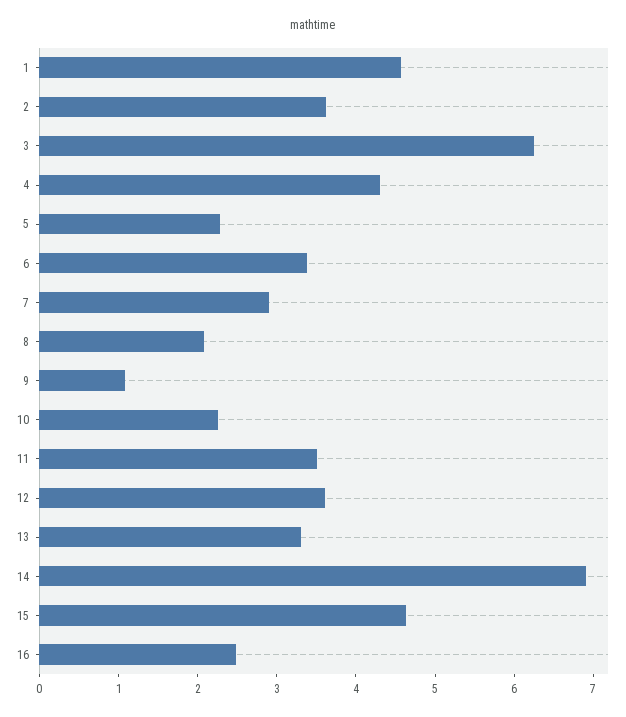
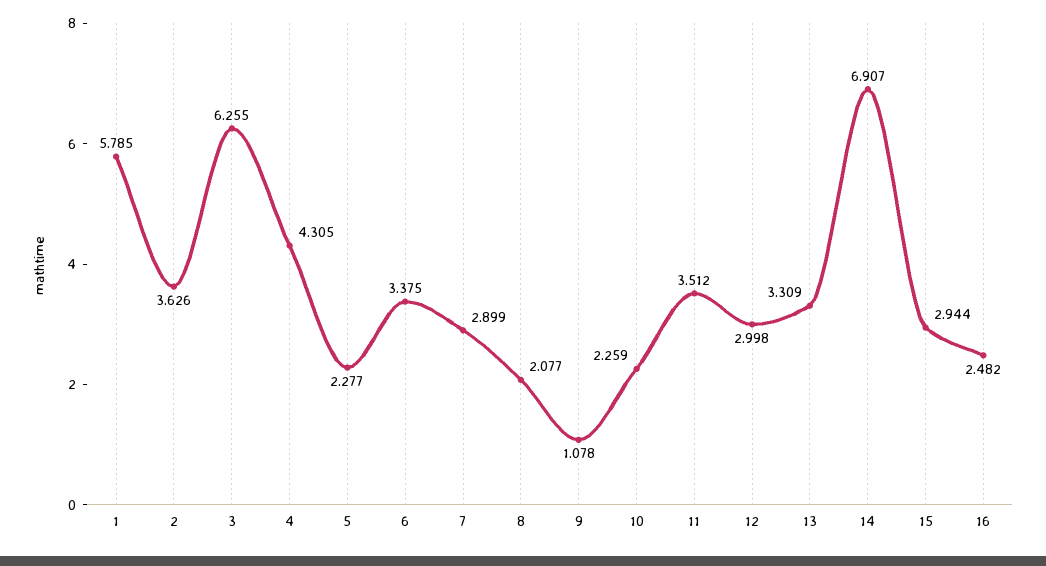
  {
-   "1": 4.6,
+   "1": 5.785,
    "2": 3.626,
    "3": 6.255,
    "4": 4.305,
    "5": 2.277,
    "6": 3.375,
    "7": 2.899,
    "8": 2.077,
    "9": 1.078,
    "10": 2.259,
    "11": 3.512,
-   "12": 3.6,
+   "12": 2.998,
    "13": 3.309,
    "14": 6.907,
-   "15": 4.6,
+   "15": 2.944,
    "16": 2.482
  }

